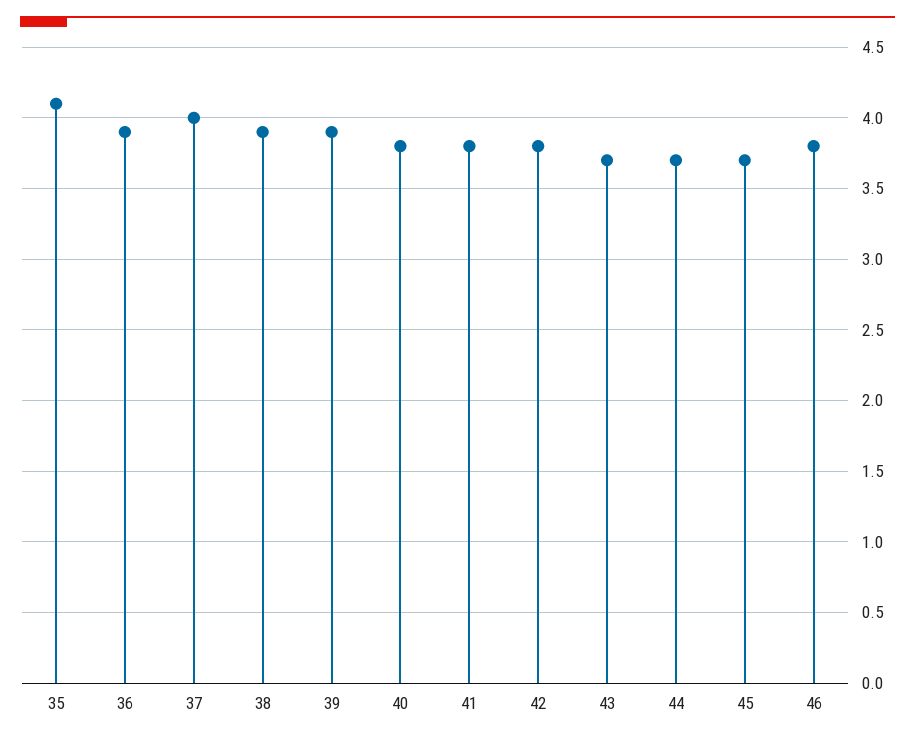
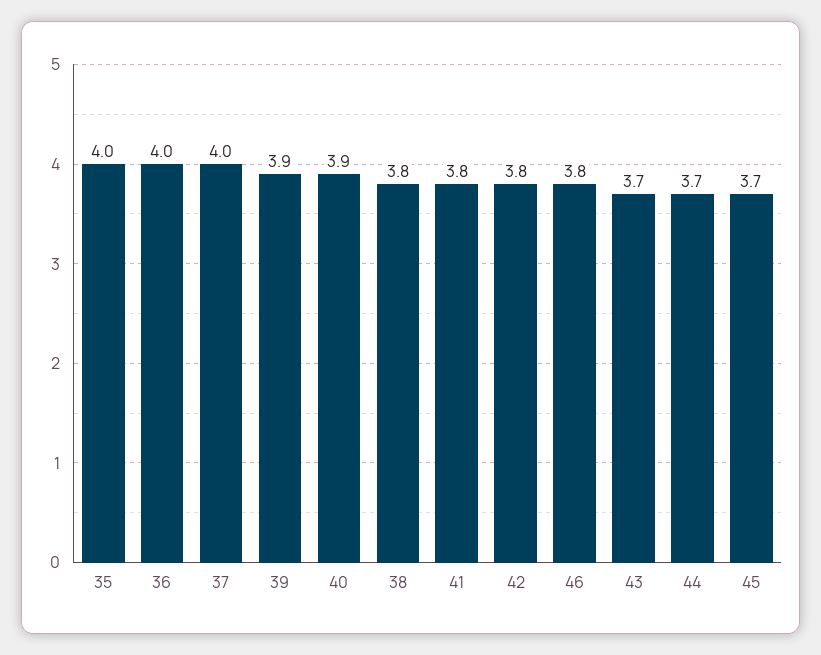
  {
-   "35": 4.1,
+   "35": 4,
-   "36": 3.9,
+   "36": 4,
    "37": 4,
-   "38": 3.9,
+   "38": 3.8,
    "39": 3.9,
-   "40": 3.8,
+   "40": 3.9,
    "41": 3.8,
    "42": 3.8,
    "43": 3.7,
    "44": 3.7,
    "45": 3.7,
    "46": 3.8
  }

